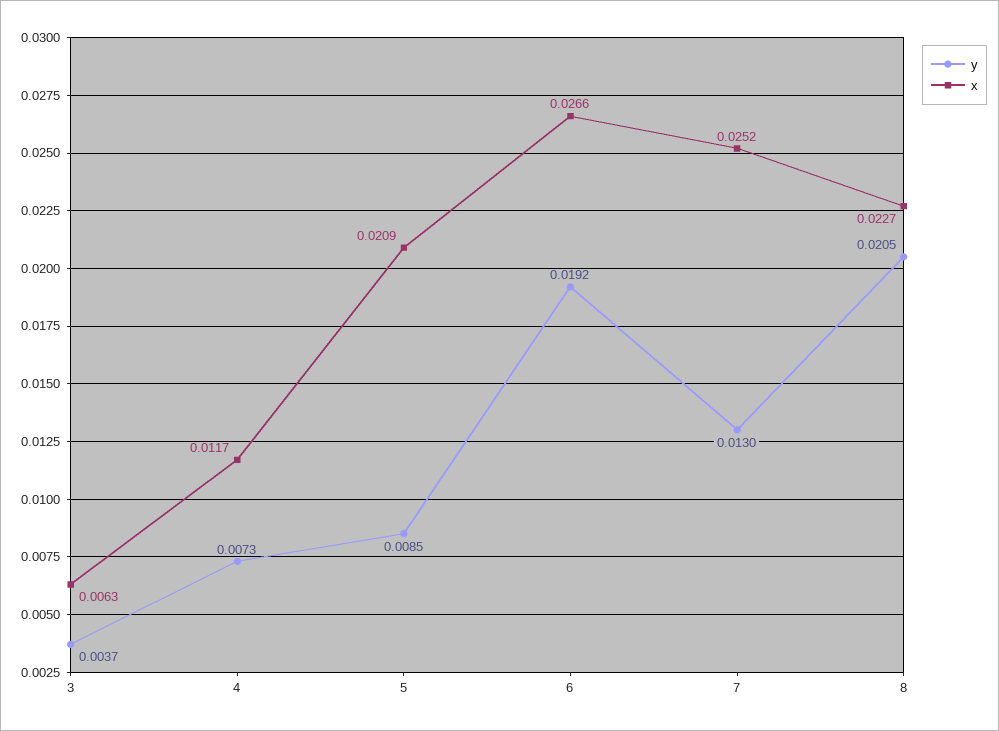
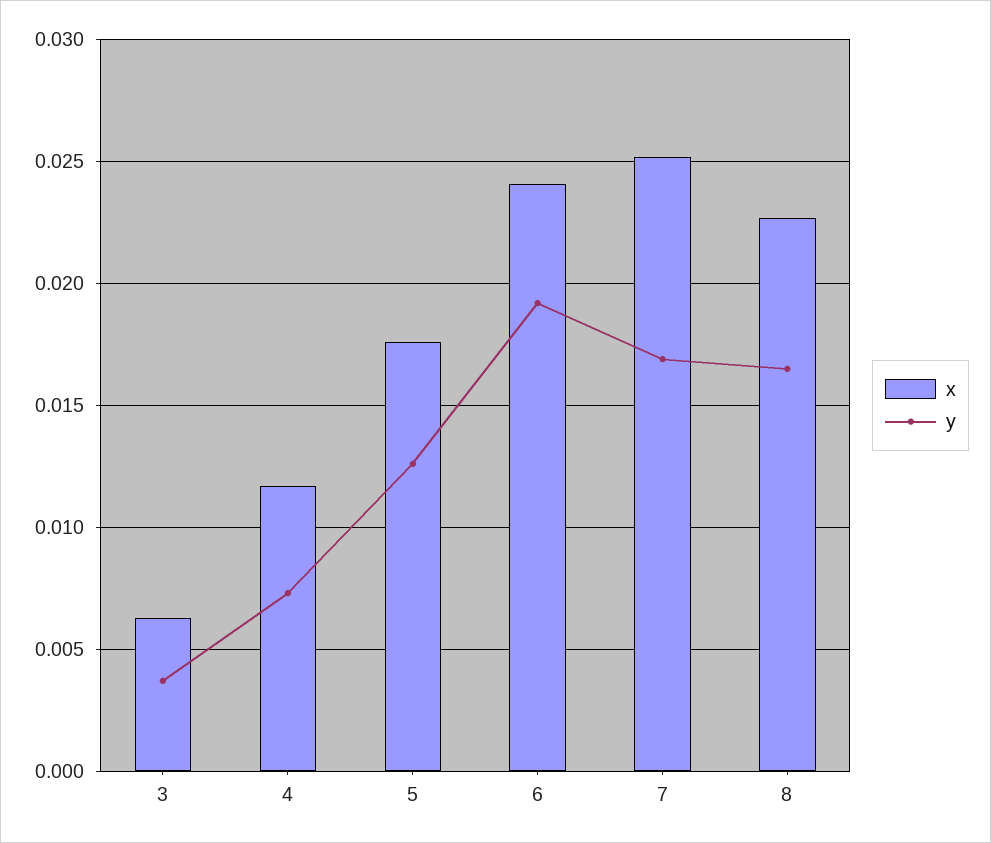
  {
    "y": {
      "3": 0.0037,
      "4": 0.0073,
-     "5": 0.0085,
+     "5": 0.0125,
      "6": 0.0192,
-     "7": 0.013,
+     "7": 0.017,
-     "8": 0.0205
+     "8": 0.0165
    },
    "x": {
      "3": 0.0063,
      "4": 0.0117,
-     "5": 0.0209,
+     "5": 0.0175,
-     "6": 0.0266,
+     "6": 0.024,
      "7": 0.0252,
      "8": 0.0227
    }
  }

